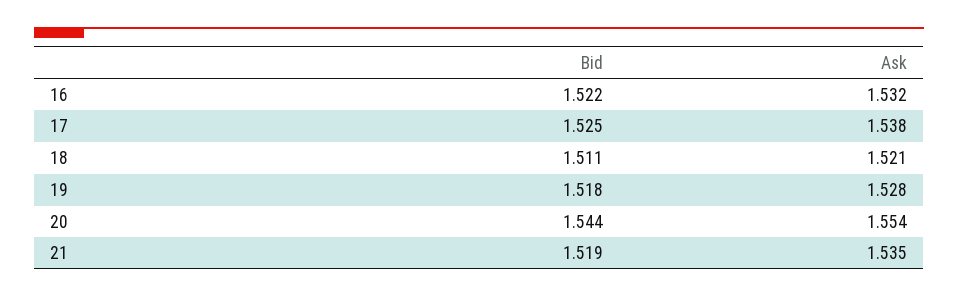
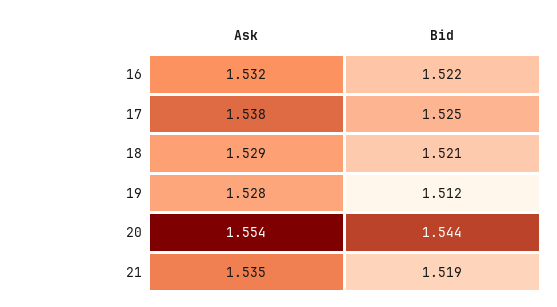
  {
    "Bid": {
      "16": 1.522,
      "17": 1.525,
-     "18": 1.511,
+     "18": 1.521,
-     "19": 1.518,
+     "19": 1.512,
      "20": 1.544,
      "21": 1.519
    },
    "Ask": {
      "16": 1.532,
      "17": 1.538,
-     "18": 1.521,
+     "18": 1.529,
      "19": 1.528,
      "20": 1.554,
      "21": 1.535
    }
  }

